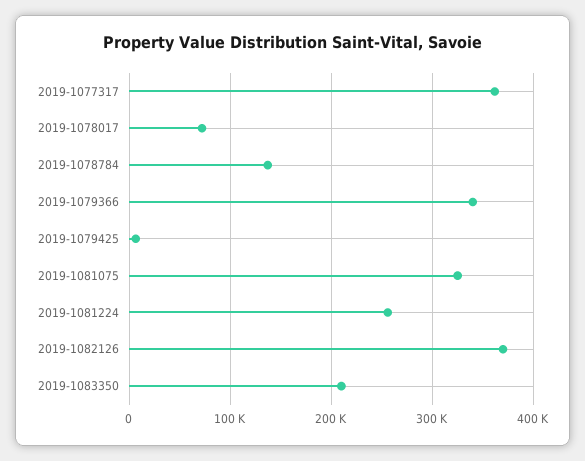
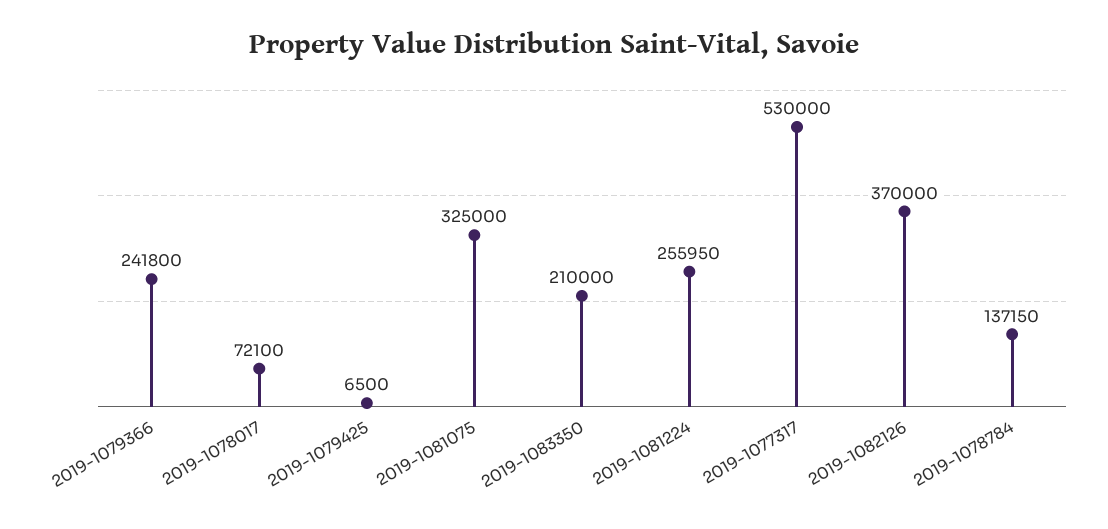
  {
-   "2019-1077317": 360000,
+   "2019-1077317": 530000,
    "2019-1078017": 72100,
    "2019-1078784": 137150,
-   "2019-1079366": 340000,
+   "2019-1079366": 241800,
    "2019-1079425": 6500,
    "2019-1081075": 325000,
    "2019-1081224": 255950,
    "2019-1082126": 370000,
    "2019-1083350": 210000
  }

